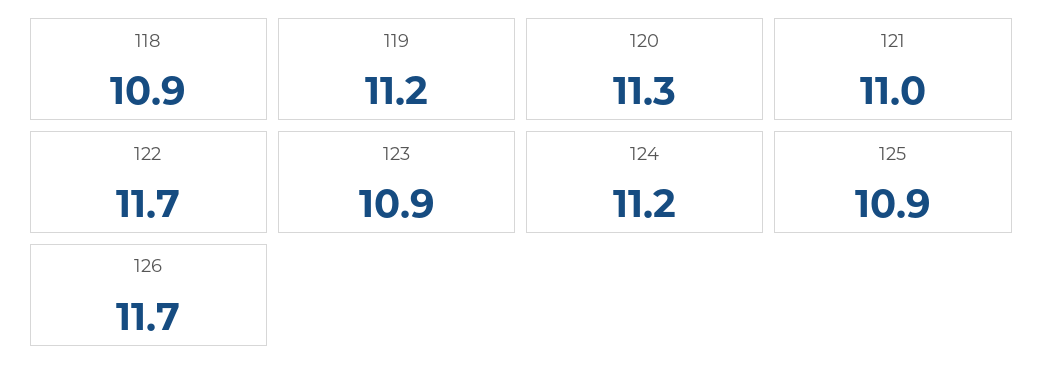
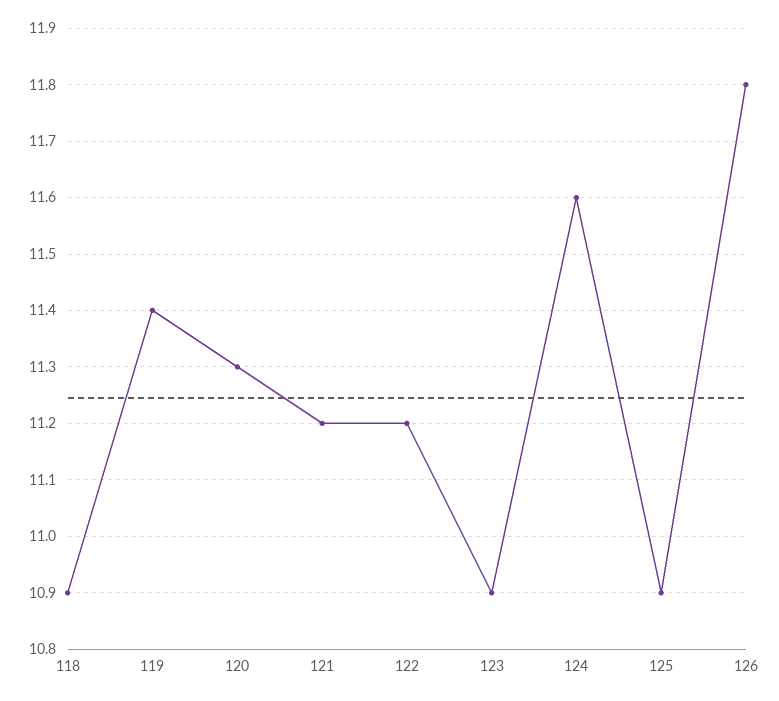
  {
    "118": 10.9,
-   "119": 11.2,
+   "119": 11.4,
    "120": 11.3,
-   "121": 11,
+   "121": 11.2,
-   "122": 11.7,
+   "122": 11.2,
    "123": 10.9,
-   "124": 11.2,
+   "124": 11.6,
    "125": 10.9,
-   "126": 11.7
+   "126": 11.8
  }

